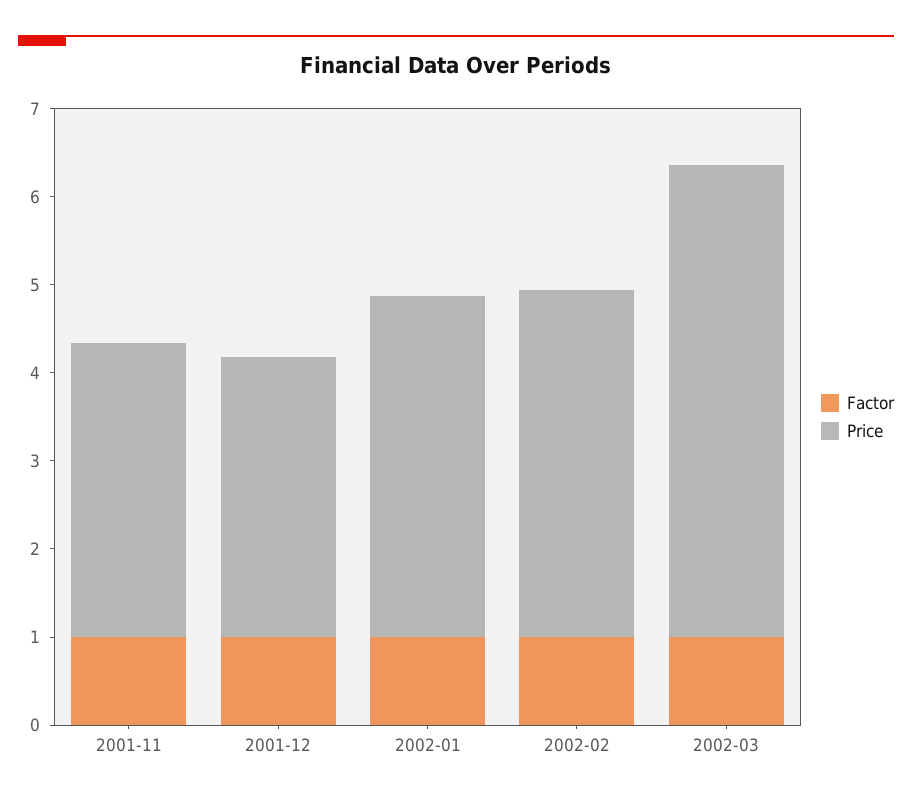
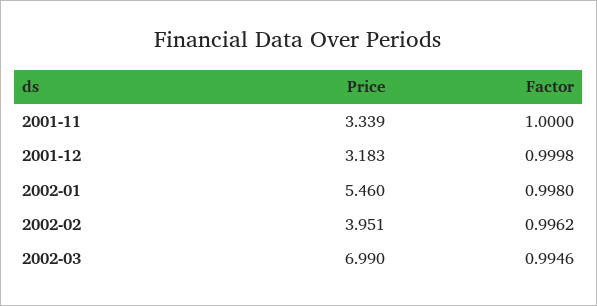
  {
    "Factor": {
      "2001-11": 1,
      "2001-12": 0.9998,
      "2002-01": 0.998,
      "2002-02": 0.9962,
      "2002-03": 0.9946
    },
    "Price": {
      "2001-11": 3.339,
      "2001-12": 3.183,
-     "2002-01": 3.8,
+     "2002-01": 5.46,
      "2002-02": 3.951,
-     "2002-03": 5.4
+     "2002-03": 6.99
    }
  }

